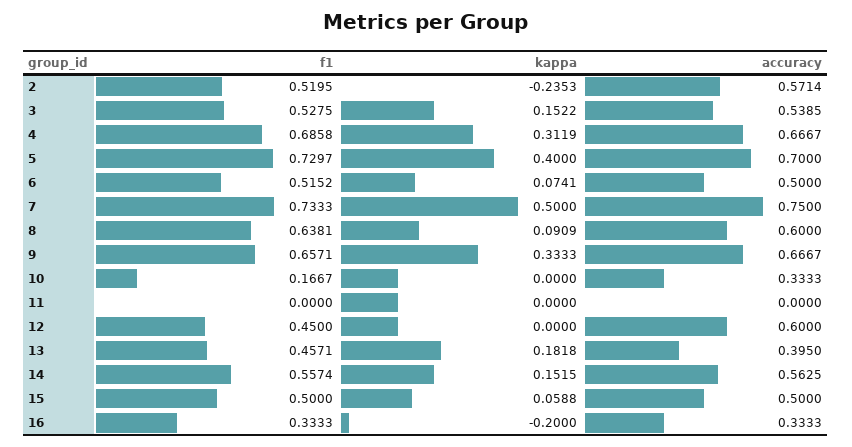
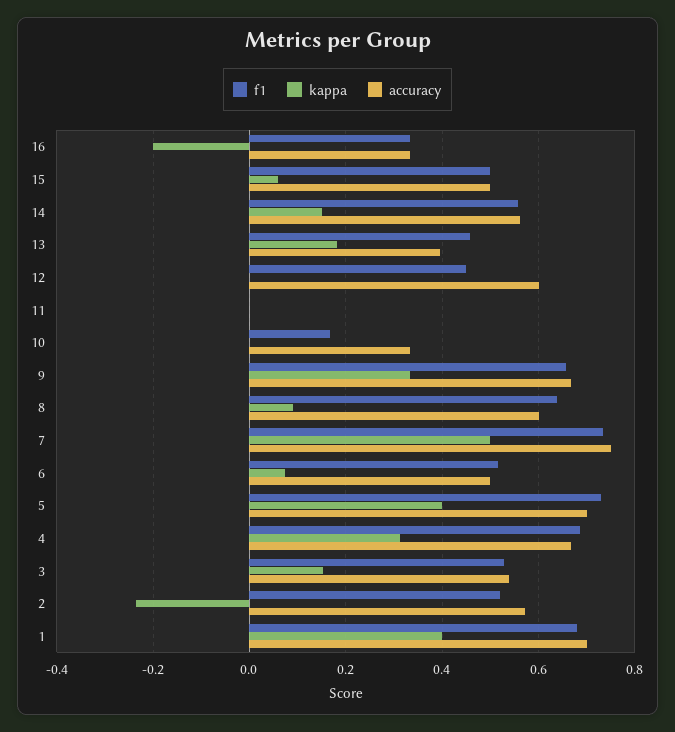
  {
    "f1": {
      "2": 0.5195,
      "3": 0.5275,
      "4": 0.6858,
      "5": 0.7297,
      "6": 0.5152,
      "7": 0.7333,
      "8": 0.6381,
      "9": 0.6571,
      "10": 0.1667,
      "11": 0,
      "12": 0.45,
      "13": 0.4571,
      "14": 0.5574,
      "15": 0.5,
-     "16": 0.3333
+     "16": 0.3333,
+     "1": 0.68
    },
    "kappa": {
      "2": -0.2353,
      "3": 0.1522,
      "4": 0.3119,
      "5": 0.4,
      "6": 0.0741,
      "7": 0.5,
      "8": 0.0909,
      "9": 0.3333,
      "10": 0,
      "11": 0,
      "12": 0,
      "13": 0.1818,
      "14": 0.1515,
      "15": 0.0588,
-     "16": -0.2
+     "16": -0.2,
+     "1": 0.4
    },
    "accuracy": {
      "2": 0.5714,
      "3": 0.5385,
      "4": 0.6667,
      "5": 0.7,
      "6": 0.5,
      "7": 0.75,
      "8": 0.6,
      "9": 0.6667,
      "10": 0.3333,
      "11": 0,
      "12": 0.6,
      "13": 0.395,
      "14": 0.5625,
      "15": 0.5,
-     "16": 0.3333
+     "16": 0.3333,
+     "1": 0.7
    }
  }

